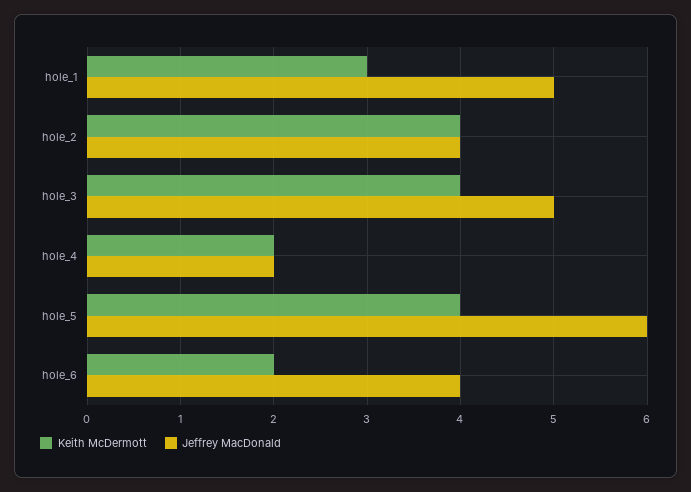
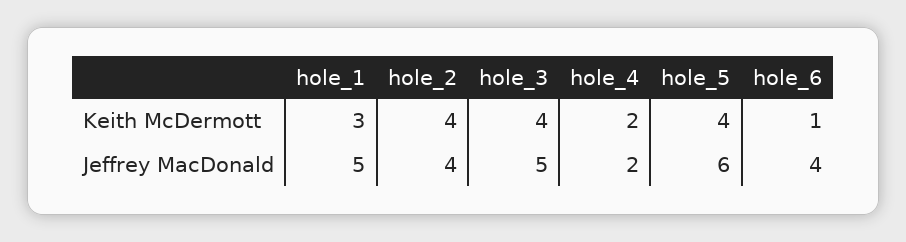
  {
    "Keith McDermott": {
      "hole_1": 3,
      "hole_2": 4,
      "hole_3": 4,
      "hole_4": 2,
      "hole_5": 4,
-     "hole_6": 2
+     "hole_6": 1
    },
    "Jeffrey MacDonald": {
      "hole_1": 5,
      "hole_2": 4,
      "hole_3": 5,
      "hole_4": 2,
      "hole_5": 6,
      "hole_6": 4
    }
  }

